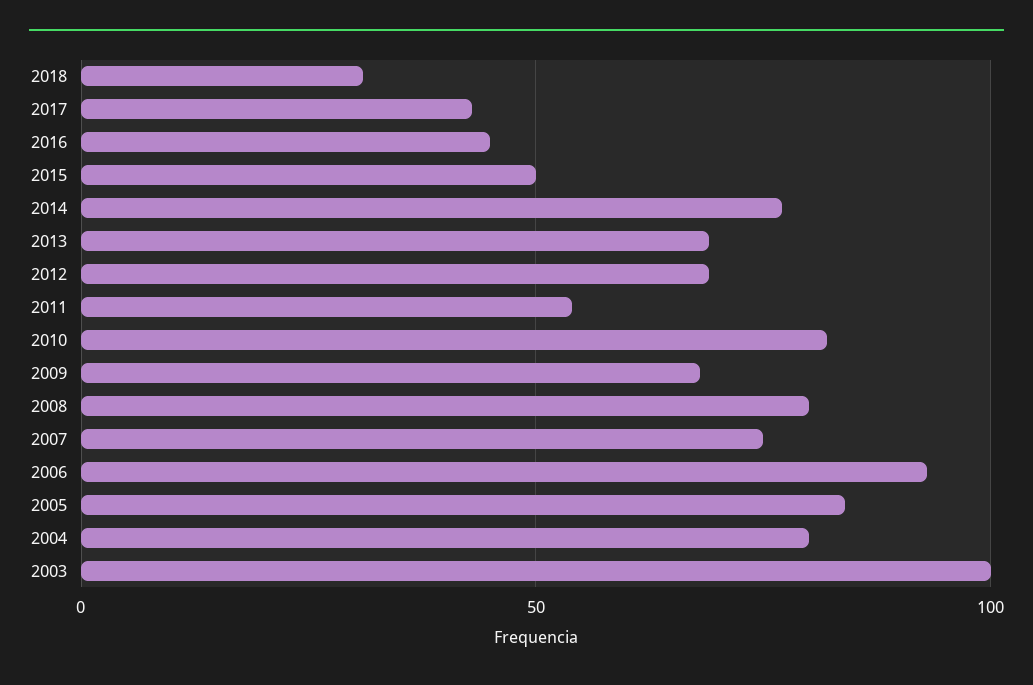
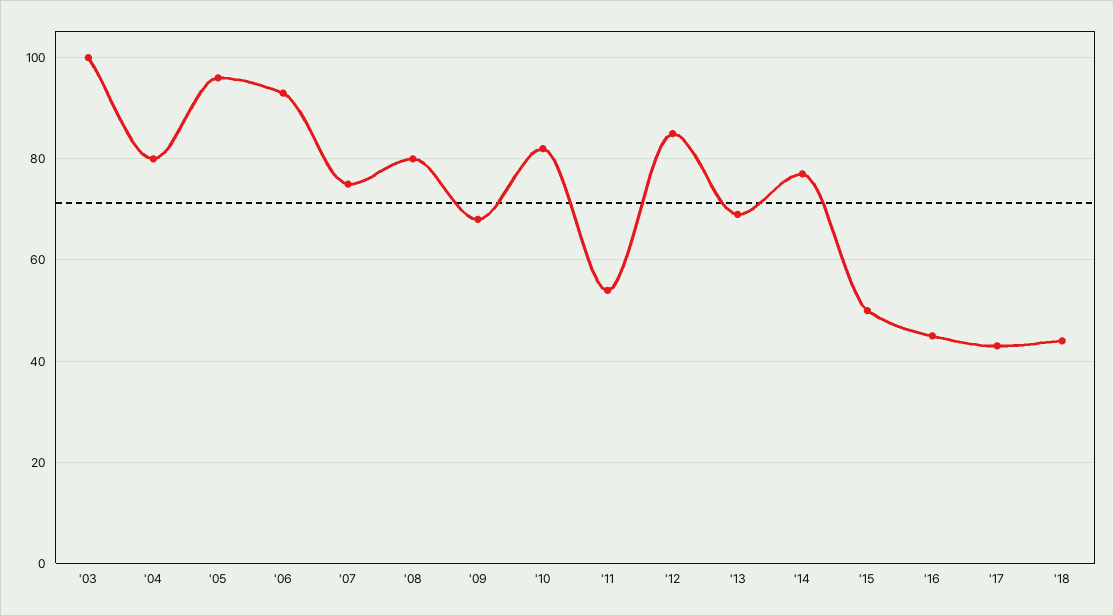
  {
-   "2018": 30,
+   "2018": 45,
    "2017": 45,
    "2016": 45,
    "2015": 50,
    "2014": 75,
    "2013": 70,
-   "2012": 70,
+   "2012": 85,
    "2011": 55,
    "2010": 80,
    "2009": 70,
    "2008": 80,
    "2007": 75,
    "2006": 95,
-   "2005": 85,
+   "2005": 95,
    "2004": 80,
    "2003": 100
  }

